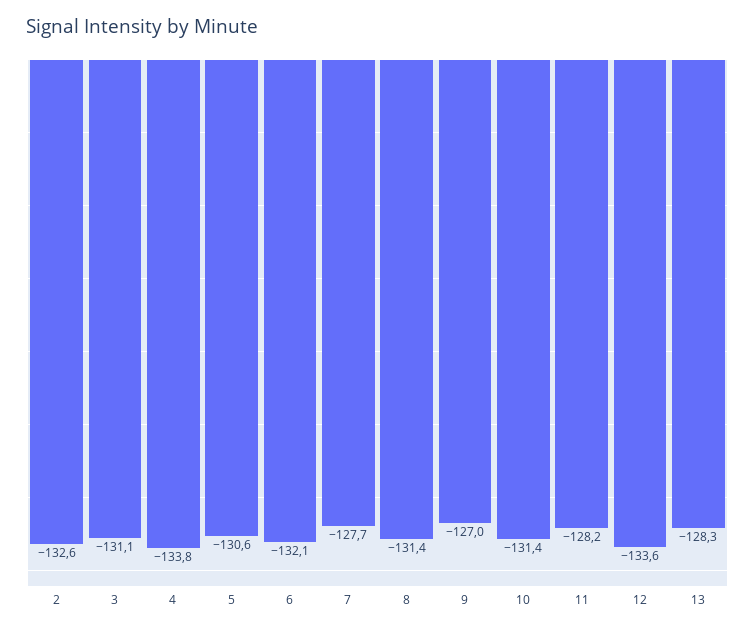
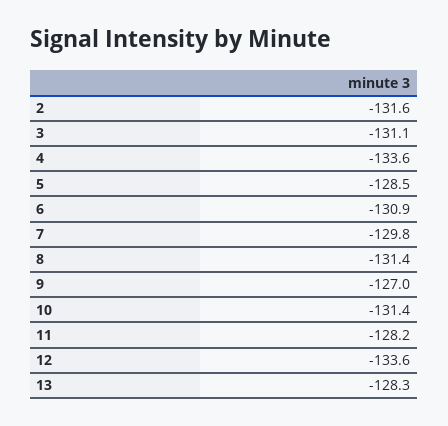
  {
-   "2": -132.6,
+   "2": -131.6,
    "3": -131.1,
-   "4": -133.8,
+   "4": -133.6,
-   "5": -130.6,
+   "5": -128.5,
-   "6": -132.1,
+   "6": -130.9,
-   "7": -127.7,
+   "7": -129.8,
    "8": -131.4,
    "9": -127,
    "10": -131.4,
    "11": -128.2,
    "12": -133.6,
    "13": -128.3
  }

